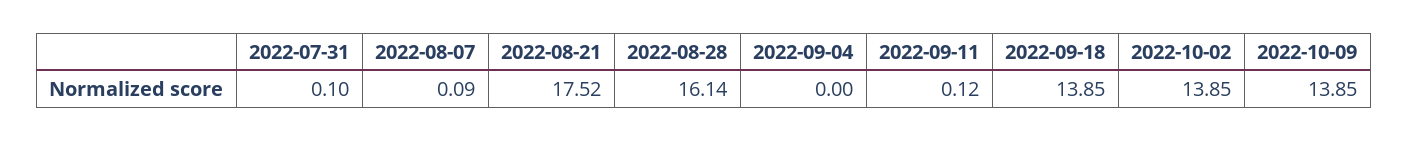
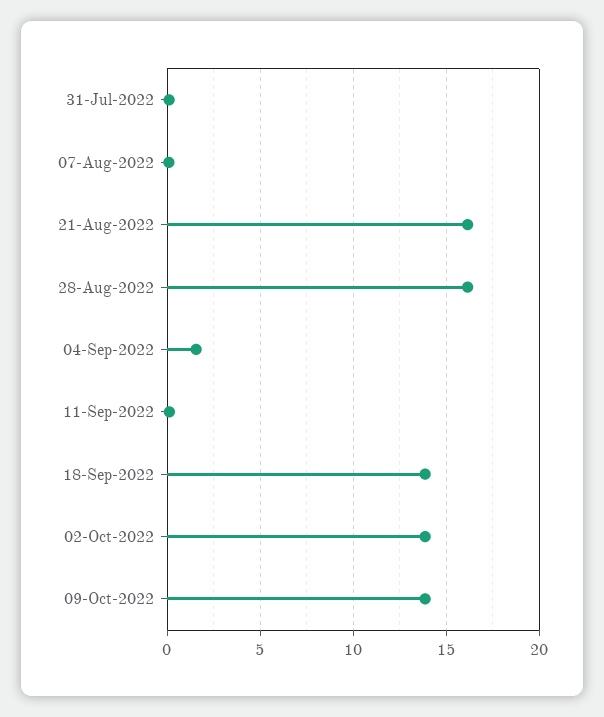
  {
    "2022-07-31": 0.1,
    "2022-08-07": 0.09,
-   "2022-08-21": 17.52,
+   "2022-08-21": 16,
    "2022-08-28": 16.14,
-   "2022-09-04": 0,
+   "2022-09-04": 1.5,
    "2022-09-11": 0.12,
    "2022-09-18": 13.85,
    "2022-10-02": 13.85,
    "2022-10-09": 13.85
  }

